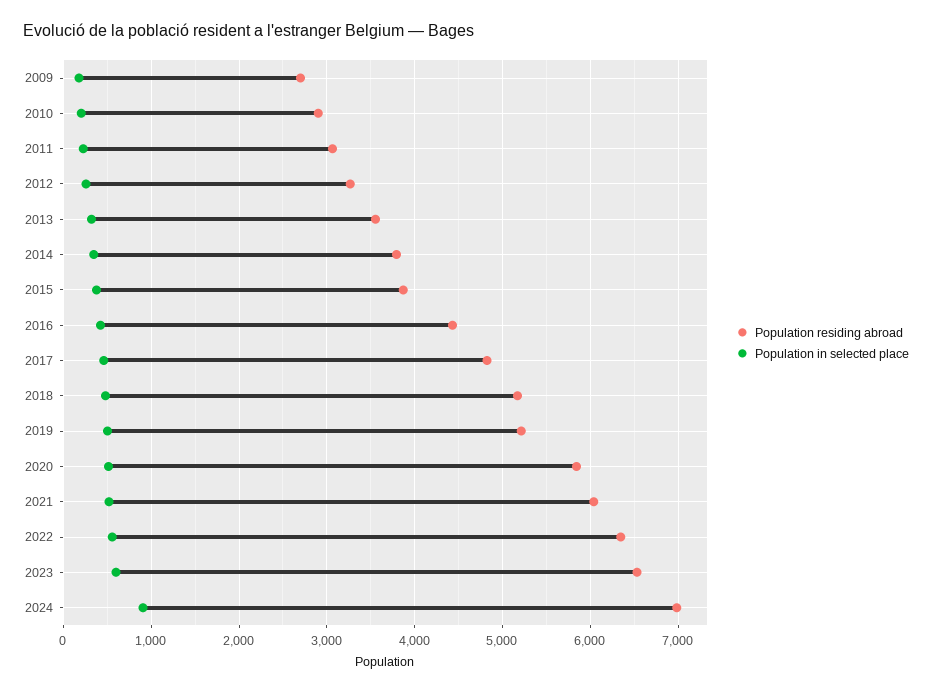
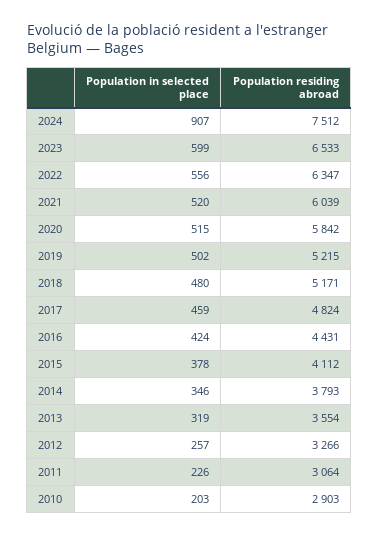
  {
    "Population residing abroad": {
-     "2009": 2700,
      "2010": 2903,
      "2011": 3064,
      "2012": 3266,
      "2013": 3554,
      "2014": 3793,
-     "2015": 3900,
+     "2015": 4112,
      "2016": 4431,
      "2017": 4824,
      "2018": 5171,
      "2019": 5215,
      "2020": 5842,
      "2021": 6039,
      "2022": 6347,
      "2023": 6533,
-     "2024": 7000
+     "2024": 7512
    },
    "Population in selected place": {
-     "2009": 200,
      "2010": 203,
      "2011": 226,
      "2012": 257,
      "2013": 319,
      "2014": 346,
      "2015": 378,
      "2016": 424,
      "2017": 459,
      "2018": 480,
      "2019": 502,
      "2020": 515,
      "2021": 520,
      "2022": 556,
      "2023": 599,
      "2024": 907
    }
  }

